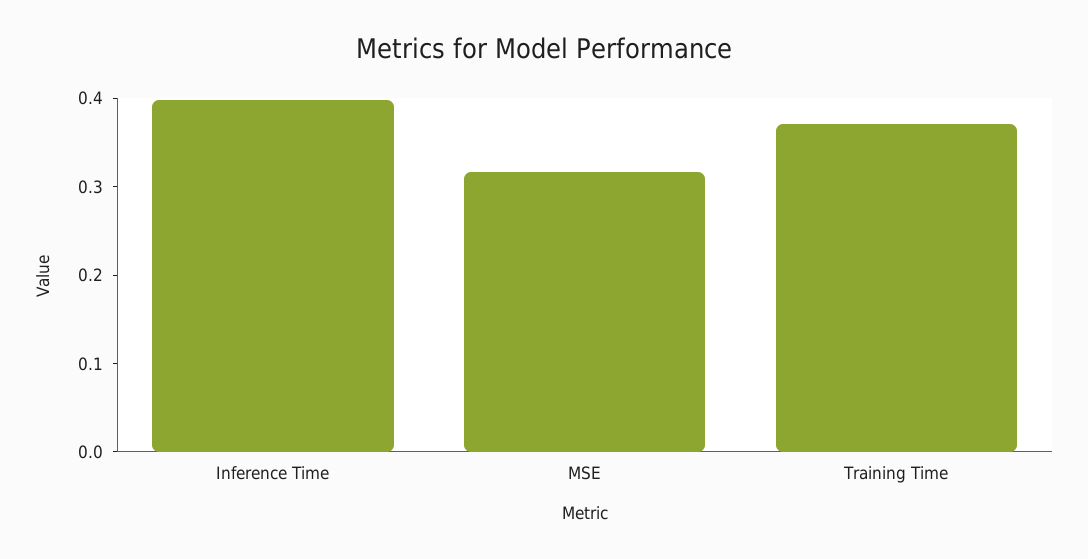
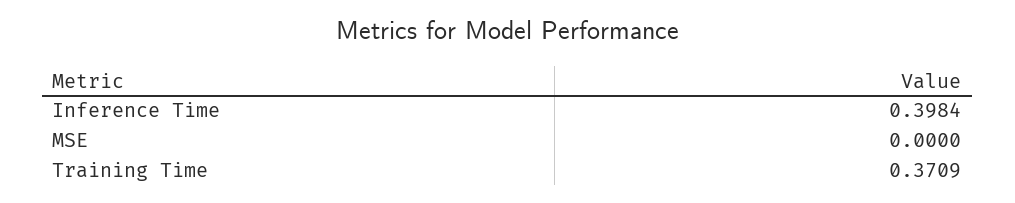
  {
    "Inference Time": 0.3984,
-   "MSE": 0.32,
+   "MSE": 0,
    "Training Time": 0.3709
  }

